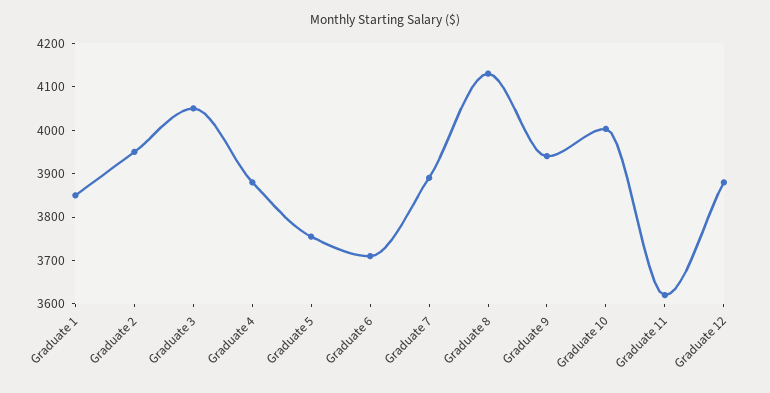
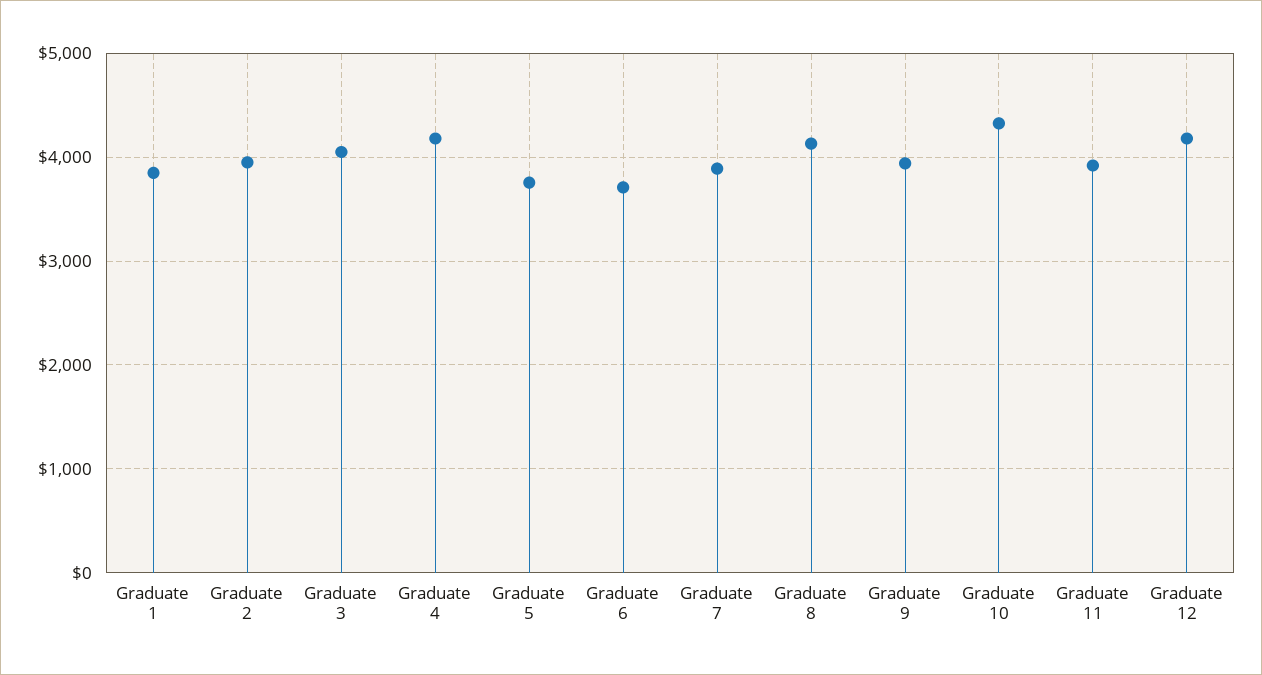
  {
    "Graduate 1": 3860,
    "Graduate 2": 3960,
    "Graduate 3": 4060,
-   "Graduate 4": 3880,
+   "Graduate 4": 4200,
    "Graduate 5": 3760,
    "Graduate 6": 3720,
    "Graduate 7": 3900,
    "Graduate 8": 4140,
    "Graduate 9": 3940,
-   "Graduate 10": 4000,
+   "Graduate 10": 4300,
-   "Graduate 11": 3620,
+   "Graduate 11": 3900,
-   "Graduate 12": 3880
+   "Graduate 12": 4200
  }

